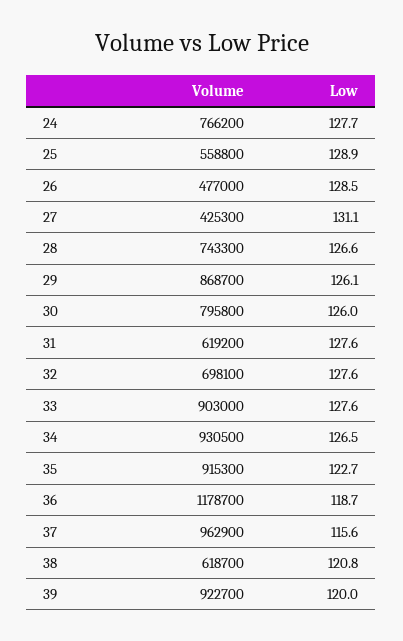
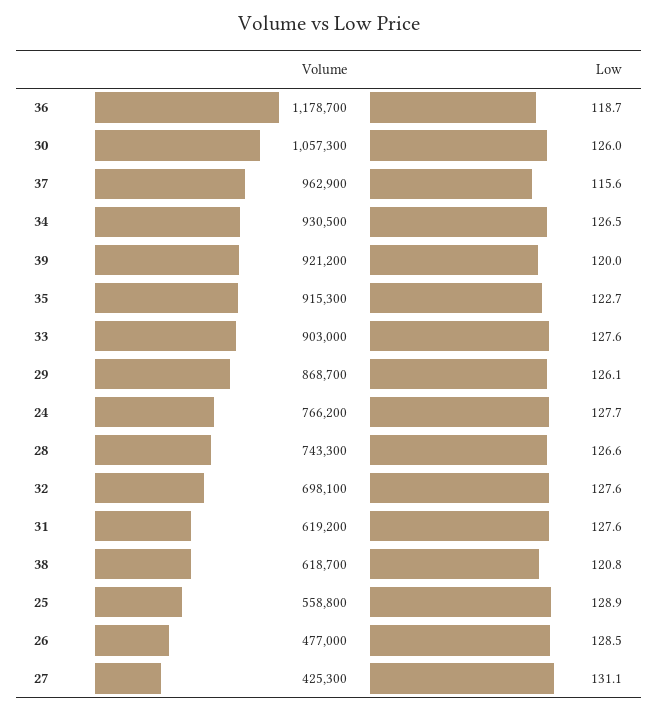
  {
    "Volume": {
      "24": 766200,
      "25": 558800,
      "26": 477000,
      "27": 425300,
      "28": 743300,
      "29": 868700,
-     "30": 795800,
+     "30": 1057300,
      "31": 619200,
      "32": 698100,
      "33": 903000,
      "34": 930500,
      "35": 915300,
      "36": 1178700,
      "37": 962900,
      "38": 618700,
-     "39": 922700
+     "39": 921200
    },
    "Low": {
      "24": 127.7,
      "25": 128.9,
      "26": 128.5,
      "27": 131.1,
      "28": 126.6,
      "29": 126.1,
      "30": 126,
      "31": 127.6,
      "32": 127.6,
      "33": 127.6,
      "34": 126.5,
      "35": 122.7,
      "36": 118.7,
      "37": 115.6,
      "38": 120.8,
      "39": 120
    }
  }

